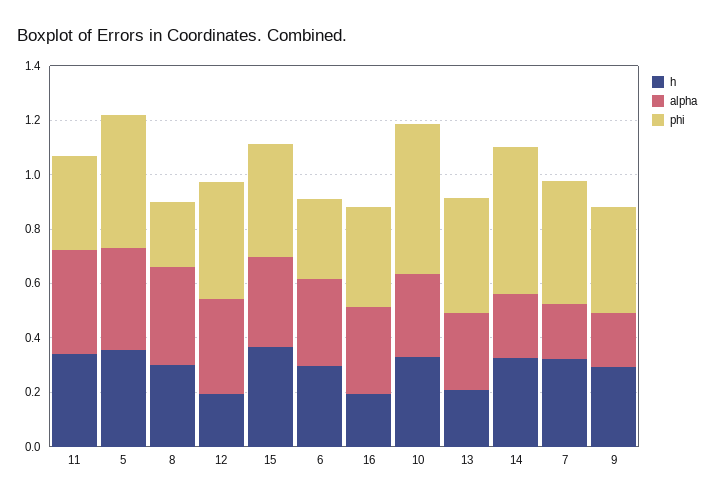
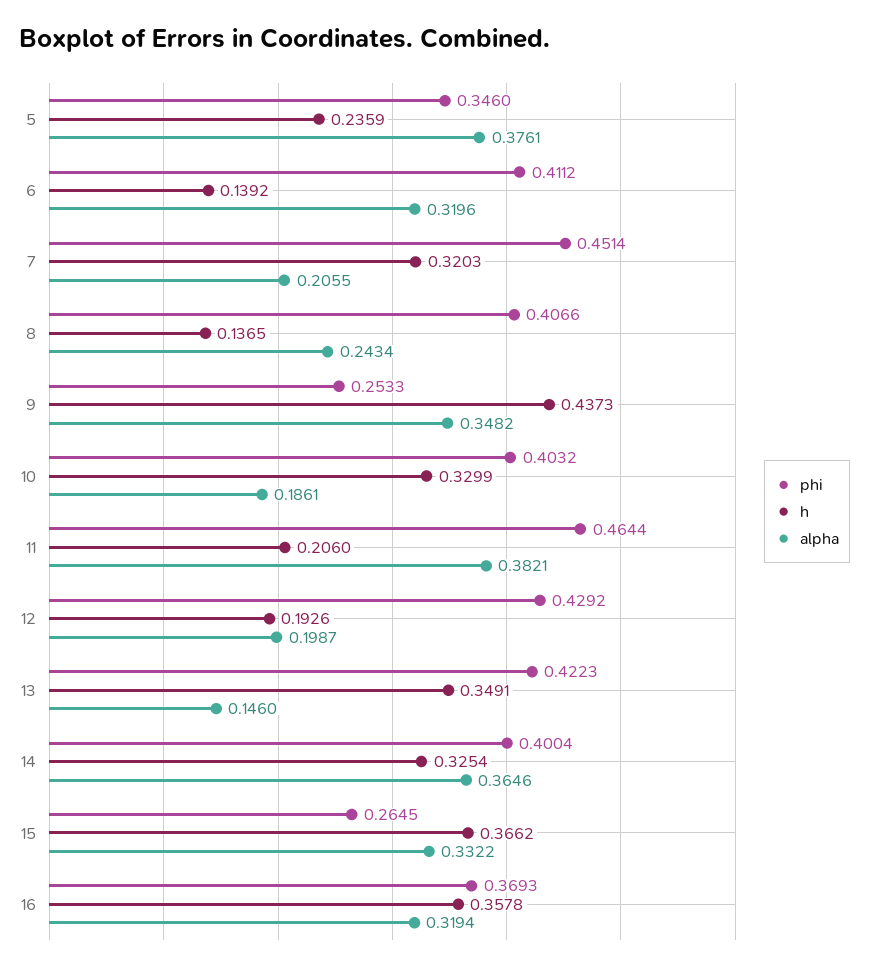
  {
    "h": {
-     "11": 0.35,
+     "11": 0.206,
-     "5": 0.35,
+     "5": 0.2359,
-     "8": 0.3,
+     "8": 0.1365,
      "12": 0.1926,
      "15": 0.3662,
-     "6": 0.3,
+     "6": 0.1392,
-     "16": 0.2,
+     "16": 0.3578,
      "10": 0.3299,
-     "13": 0.2,
+     "13": 0.3491,
      "14": 0.3254,
      "7": 0.3203,
-     "9": 0.3
+     "9": 0.4373
    },
    "alpha": {
      "11": 0.3821,
      "5": 0.3761,
-     "8": 0.35,
+     "8": 0.2434,
-     "12": 0.35,
+     "12": 0.1987,
      "15": 0.3322,
      "6": 0.3196,
      "16": 0.3194,
-     "10": 0.3,
+     "10": 0.1861,
-     "13": 0.3,
+     "13": 0.146,
-     "14": 0.25,
+     "14": 0.3646,
      "7": 0.2055,
-     "9": 0.2
+     "9": 0.3482
    },
    "phi": {
-     "11": 0.35,
+     "11": 0.4644,
-     "5": 0.5,
+     "5": 0.346,
-     "8": 0.25,
+     "8": 0.4066,
      "12": 0.4292,
-     "15": 0.4,
+     "15": 0.2645,
-     "6": 0.3,
+     "6": 0.4112,
      "16": 0.3693,
-     "10": 0.55,
+     "10": 0.4032,
      "13": 0.4223,
-     "14": 0.55,
+     "14": 0.4004,
      "7": 0.4514,
-     "9": 0.4
+     "9": 0.2533
    }
  }

